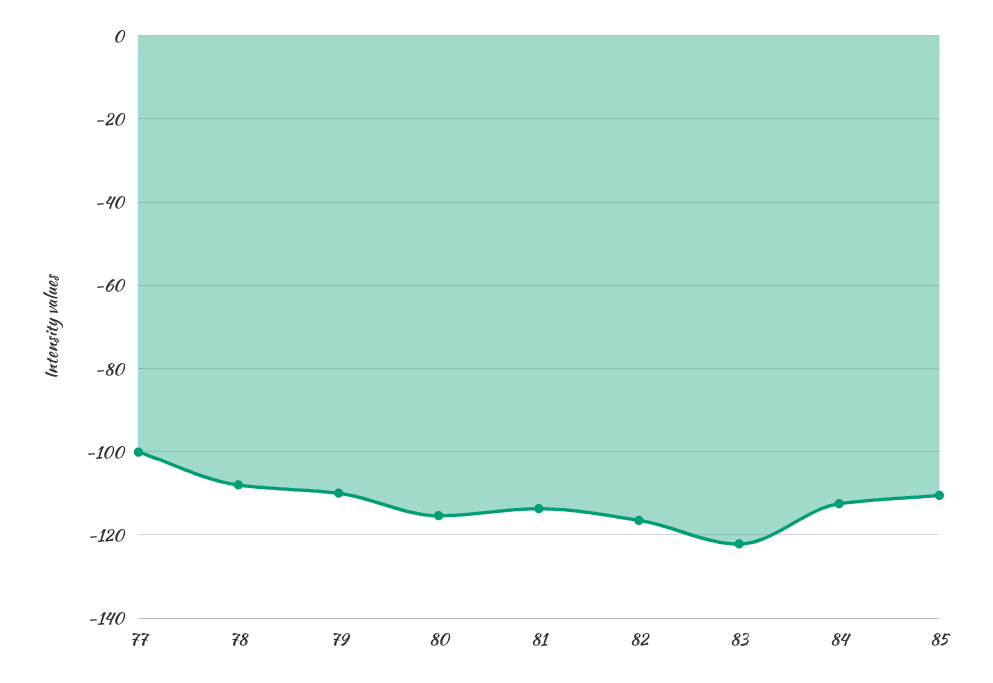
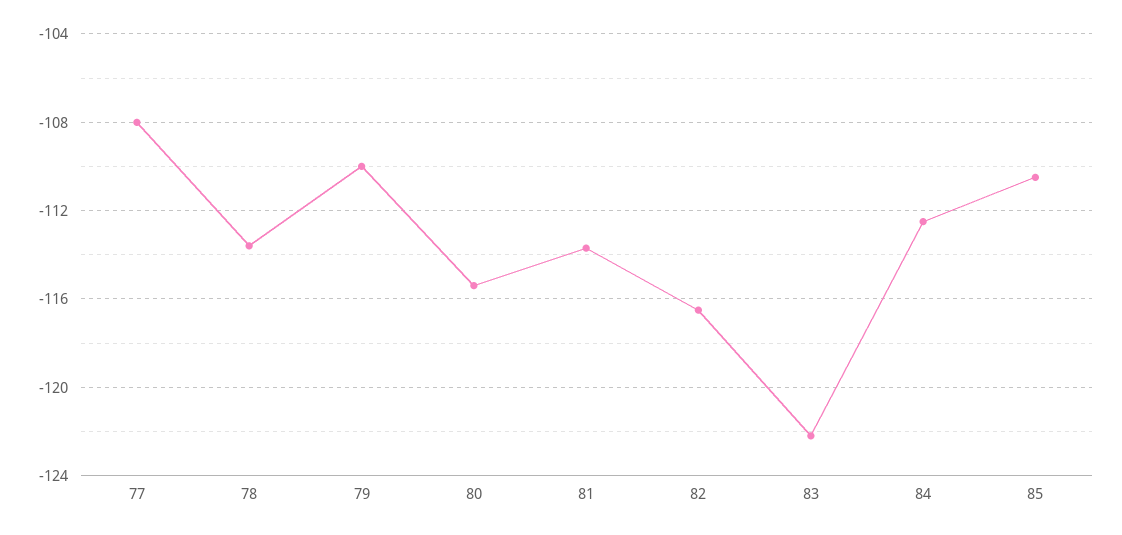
  {
-   "77": -100,
+   "77": -108,
-   "78": -108,
+   "78": -113.5,
    "79": -110,
    "80": -115.5,
    "81": -113.5,
    "82": -116.5,
    "83": -122,
    "84": -112.5,
    "85": -110.5
  }

